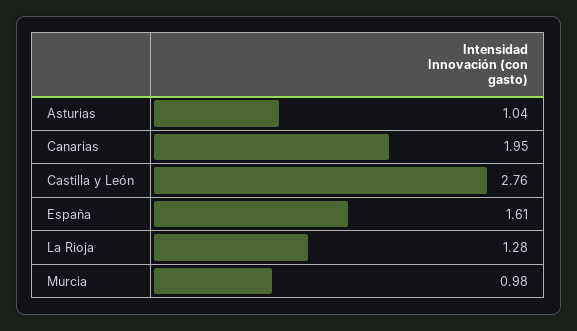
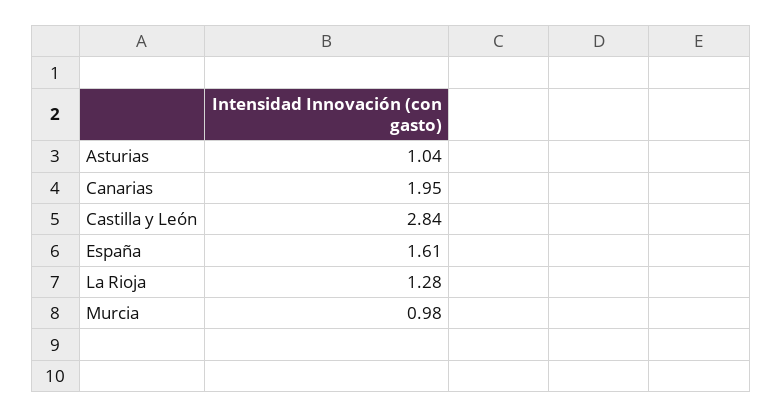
  {
    "Asturias": 1.04,
    "Canarias": 1.95,
-   "Castilla y León": 2.76,
+   "Castilla y León": 2.84,
    "España": 1.61,
    "La Rioja": 1.28,
    "Murcia": 0.98
  }

